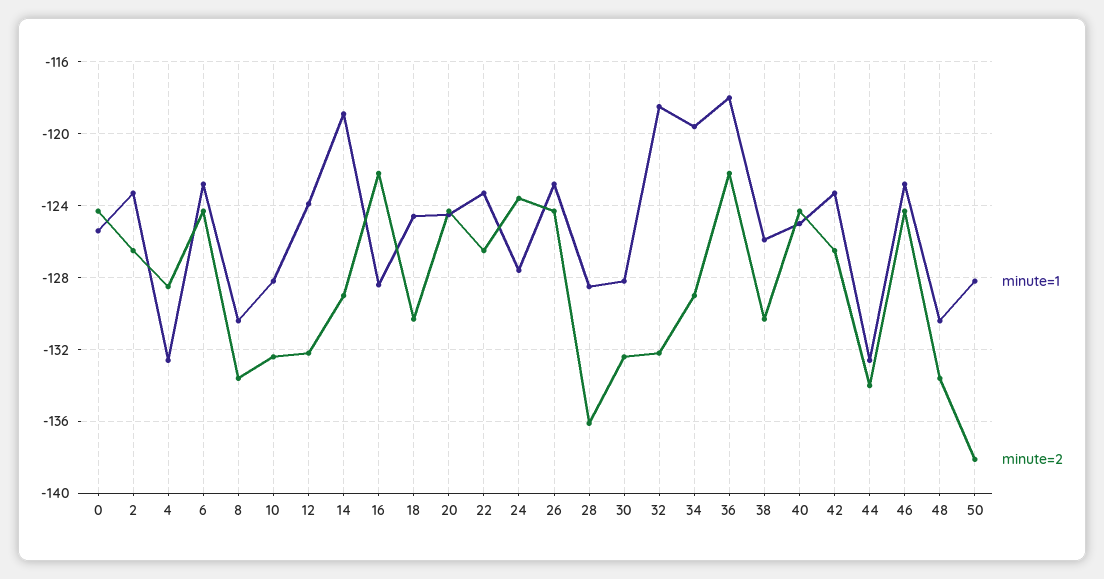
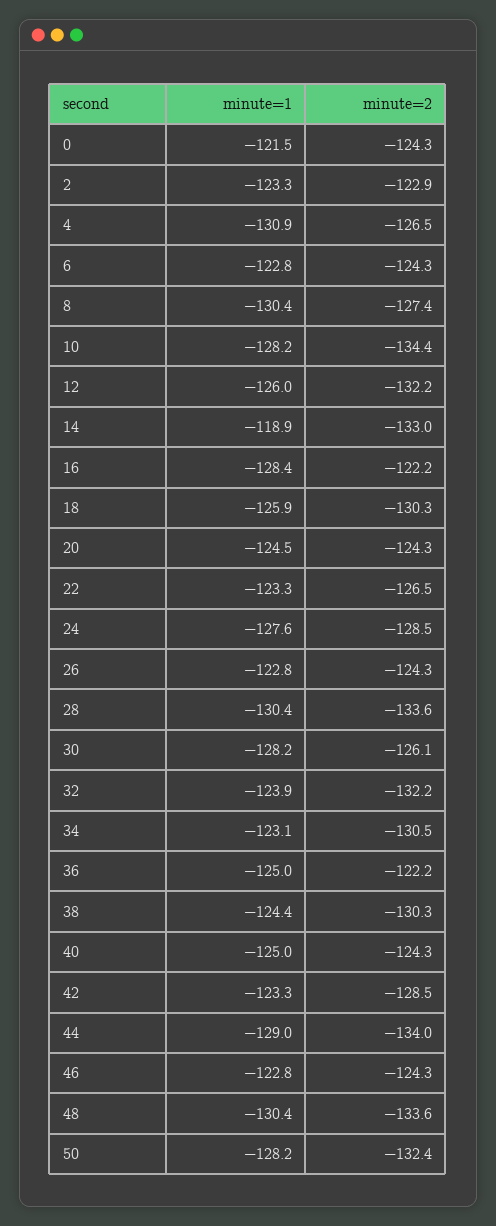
  {
    "minute=1": {
-     "0": -125.5,
+     "0": -121.5,
      "2": -123.3,
-     "4": -132.5,
+     "4": -130.9,
      "6": -122.8,
      "8": -130.4,
      "10": -128.2,
-     "12": -124,
+     "12": -126,
      "14": -118.9,
      "16": -128.4,
-     "18": -124.5,
+     "18": -125.9,
      "20": -124.5,
      "22": -123.3,
      "24": -127.6,
      "26": -122.8,
-     "28": -128.5,
+     "28": -130.4,
      "30": -128.2,
-     "32": -118.5,
+     "32": -123.9,
-     "34": -119.5,
+     "34": -123.1,
-     "36": -118,
+     "36": -125,
-     "38": -126,
+     "38": -124.4,
      "40": -125,
      "42": -123.3,
-     "44": -132.5,
+     "44": -129,
      "46": -122.8,
      "48": -130.4,
      "50": -128.2
    },
    "minute=2": {
      "0": -124.3,
-     "2": -126.5,
+     "2": -122.9,
-     "4": -128.5,
+     "4": -126.5,
      "6": -124.3,
-     "8": -133.5,
+     "8": -127.4,
-     "10": -132.5,
+     "10": -134.4,
      "12": -132.2,
-     "14": -129,
+     "14": -133,
      "16": -122.2,
      "18": -130.3,
      "20": -124.3,
      "22": -126.5,
-     "24": -123.5,
+     "24": -128.5,
      "26": -124.3,
-     "28": -136,
+     "28": -133.6,
-     "30": -132.5,
+     "30": -126.1,
      "32": -132.2,
-     "34": -129,
+     "34": -130.5,
      "36": -122.2,
      "38": -130.3,
      "40": -124.3,
-     "42": -126.5,
+     "42": -128.5,
      "44": -134,
      "46": -124.3,
      "48": -133.6,
-     "50": -138
+     "50": -132.4
    }
  }

